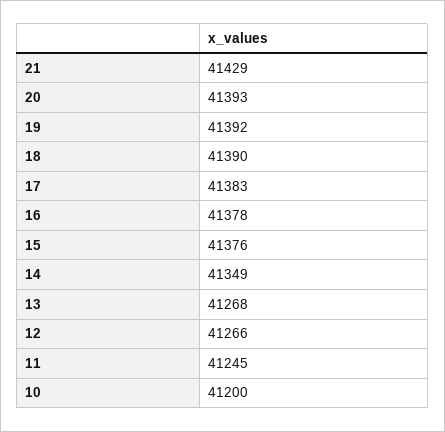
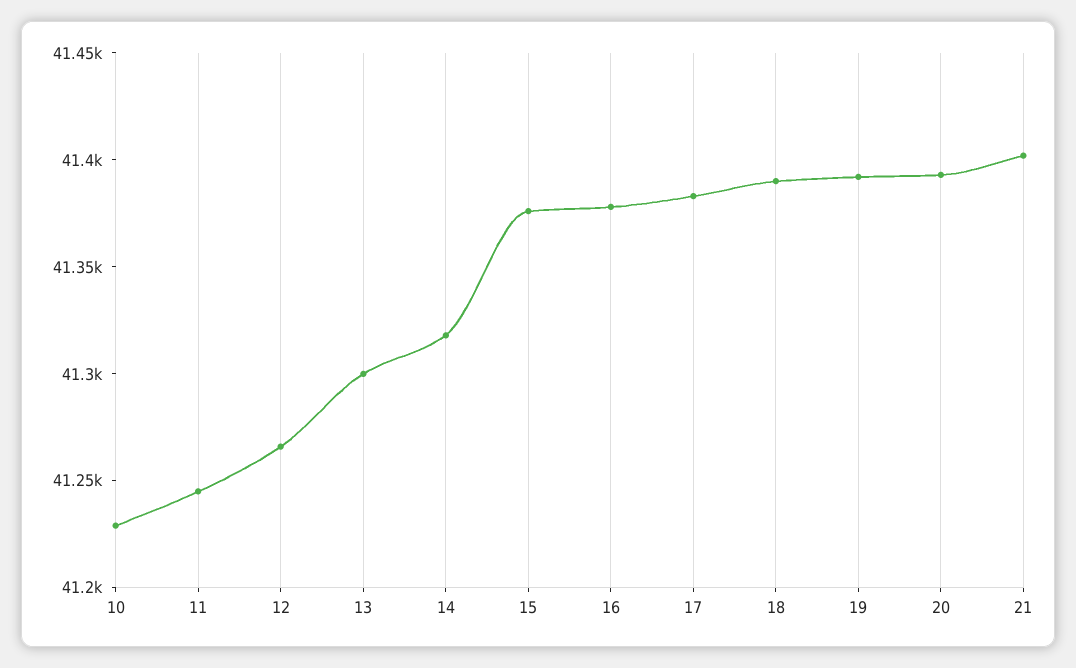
  {
-   "21": 41429,
+   "21": 41400,
    "20": 41393,
    "19": 41392,
    "18": 41390,
    "17": 41383,
    "16": 41378,
    "15": 41376,
-   "14": 41349,
+   "14": 41320,
-   "13": 41268,
+   "13": 41300,
    "12": 41266,
    "11": 41245,
-   "10": 41200
+   "10": 41230
  }

